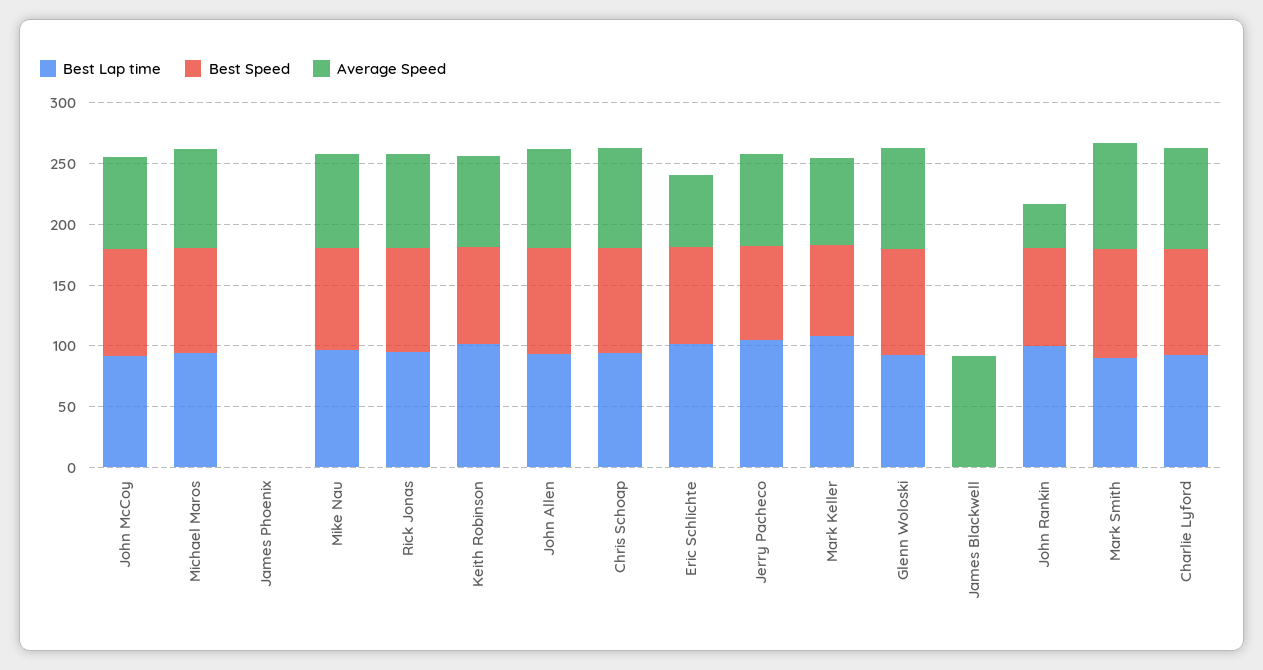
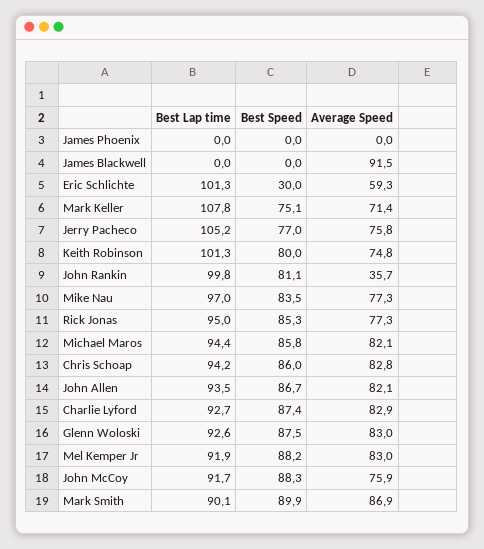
  {
    "Best Lap time": {
      "John McCoy": 91.7,
      "Michael Maros": 94.4,
      "James Phoenix": 0,
      "Mike Nau": 97,
      "Rick Jonas": 95,
      "Keith Robinson": 101.3,
      "John Allen": 93.5,
      "Chris Schoap": 94.2,
      "Eric Schlichte": 101.3,
      "Jerry Pacheco": 105.2,
      "Mark Keller": 107.8,
      "Glenn Woloski": 92.6,
      "James Blackwell": 0,
      "John Rankin": 99.8,
      "Mark Smith": 90.1,
-     "Charlie Lyford": 92.7
+     "Charlie Lyford": 92.7,
+     "Mel Kemper Jr": 91.9
    },
    "Best Speed": {
      "John McCoy": 88.3,
      "Michael Maros": 85.8,
      "James Phoenix": 0,
      "Mike Nau": 83.5,
      "Rick Jonas": 85.3,
      "Keith Robinson": 80,
      "John Allen": 86.7,
      "Chris Schoap": 86,
-     "Eric Schlichte": 80,
+     "Eric Schlichte": 30,
      "Jerry Pacheco": 77,
      "Mark Keller": 75.1,
      "Glenn Woloski": 87.5,
      "James Blackwell": 0,
      "John Rankin": 81.1,
      "Mark Smith": 89.9,
-     "Charlie Lyford": 87.4
+     "Charlie Lyford": 87.4,
+     "Mel Kemper Jr": 88.2
    },
    "Average Speed": {
      "John McCoy": 75.9,
      "Michael Maros": 82.1,
      "James Phoenix": 0,
      "Mike Nau": 77.3,
      "Rick Jonas": 77.3,
      "Keith Robinson": 74.8,
      "John Allen": 82.1,
      "Chris Schoap": 82.8,
      "Eric Schlichte": 59.3,
      "Jerry Pacheco": 75.8,
      "Mark Keller": 71.4,
      "Glenn Woloski": 83,
      "James Blackwell": 91.5,
      "John Rankin": 35.7,
      "Mark Smith": 86.9,
-     "Charlie Lyford": 82.9
+     "Charlie Lyford": 82.9,
+     "Mel Kemper Jr": 83
    }
  }

